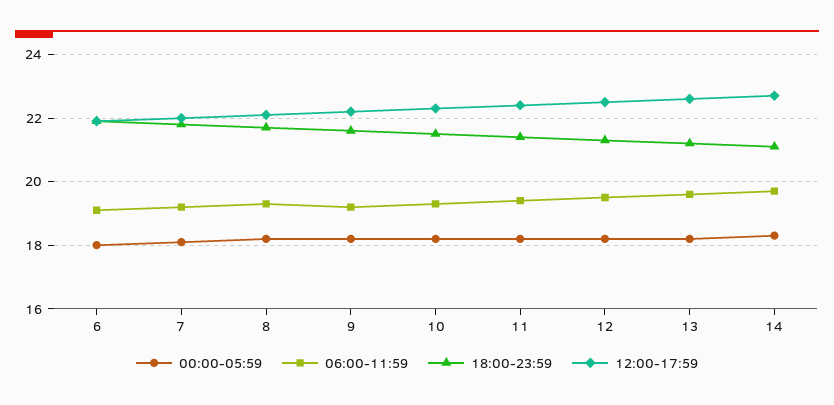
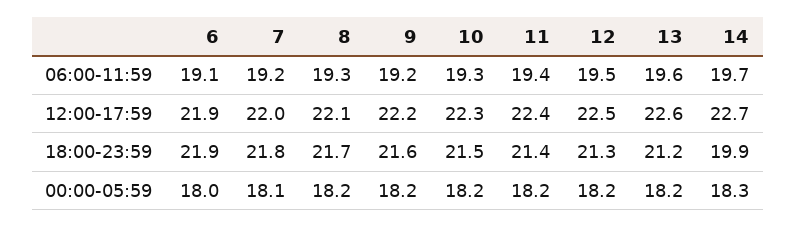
  {
    "00:00-05:59": {
      "6": 18,
      "7": 18.1,
      "8": 18.2,
      "9": 18.2,
      "10": 18.2,
      "11": 18.2,
      "12": 18.2,
      "13": 18.2,
      "14": 18.3
    },
    "06:00-11:59": {
      "6": 19.1,
      "7": 19.2,
      "8": 19.3,
      "9": 19.2,
      "10": 19.3,
      "11": 19.4,
      "12": 19.5,
      "13": 19.6,
      "14": 19.7
    },
    "18:00-23:59": {
      "6": 21.9,
      "7": 21.8,
      "8": 21.7,
      "9": 21.6,
      "10": 21.5,
      "11": 21.4,
      "12": 21.3,
      "13": 21.2,
-     "14": 21
+     "14": 19.9
    },
    "12:00-17:59": {
      "6": 21.9,
      "7": 22,
      "8": 22.1,
      "9": 22.2,
      "10": 22.3,
      "11": 22.4,
      "12": 22.5,
      "13": 22.6,
      "14": 22.7
    }
  }

